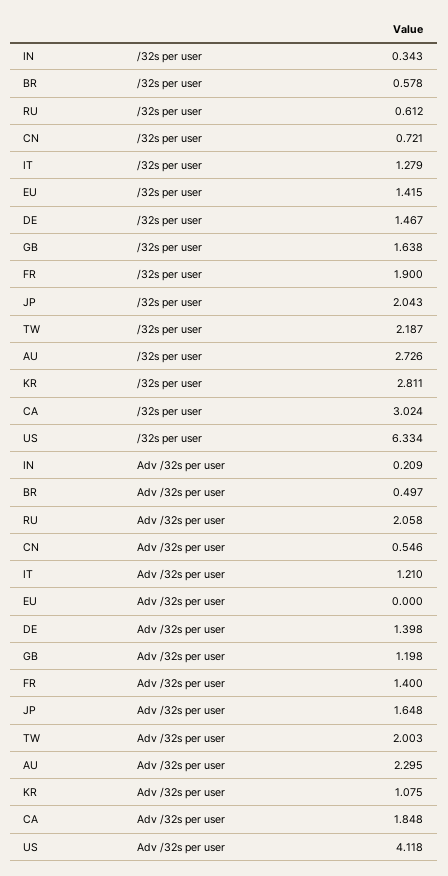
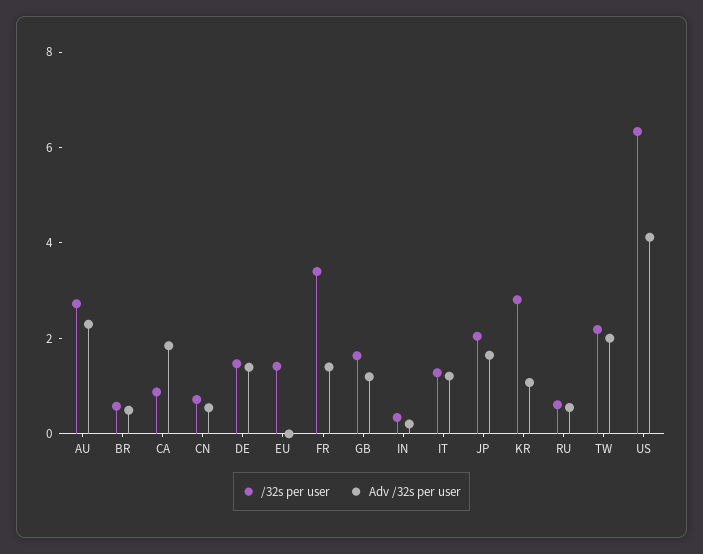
  {
    "/32s per user": {
      "IN": 0.343,
      "BR": 0.578,
      "RU": 0.612,
      "CN": 0.721,
      "IT": 1.279,
      "EU": 1.415,
      "DE": 1.467,
      "GB": 1.638,
-     "FR": 1.9,
+     "FR": 3.5,
      "JP": 2.043,
      "TW": 2.187,
      "AU": 2.726,
      "KR": 2.811,
-     "CA": 3.024,
+     "CA": 1,
      "US": 6.334
    },
    "Adv /32s per user": {
      "IN": 0.209,
      "BR": 0.497,
-     "RU": 2.058,
+     "RU": 0.5,
      "CN": 0.546,
      "IT": 1.21,
      "EU": 0,
      "DE": 1.398,
      "GB": 1.198,
      "FR": 1.4,
      "JP": 1.648,
      "TW": 2.003,
      "AU": 2.295,
      "KR": 1.075,
      "CA": 1.848,
      "US": 4.118
    }
  }

